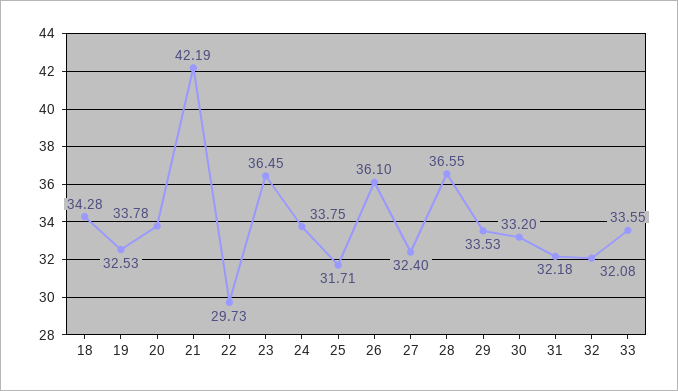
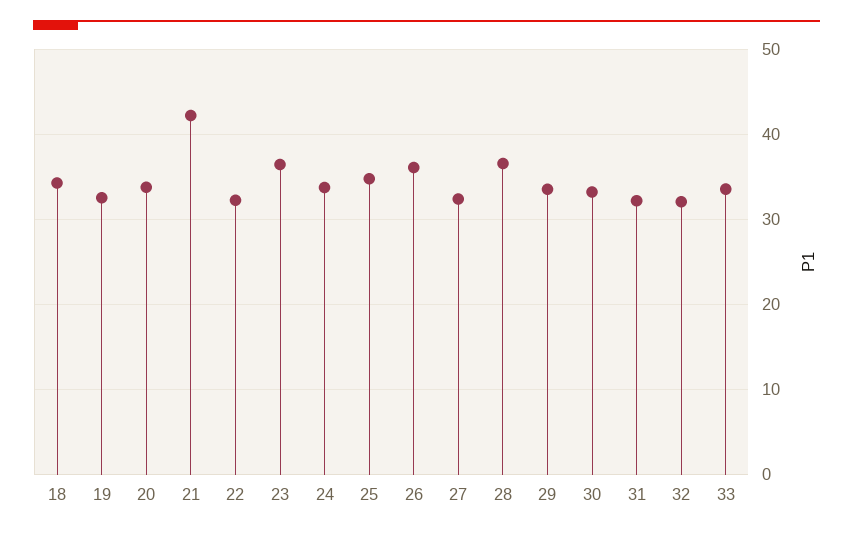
  {
    "18": 34.28,
    "19": 32.53,
    "20": 33.78,
    "21": 42.19,
-   "22": 29.73,
+   "22": 32,
    "23": 36.45,
    "24": 33.75,
-   "25": 31.71,
+   "25": 35,
    "26": 36.1,
    "27": 32.4,
    "28": 36.55,
    "29": 33.53,
    "30": 33.2,
    "31": 32.18,
    "32": 32.08,
    "33": 33.55
  }

